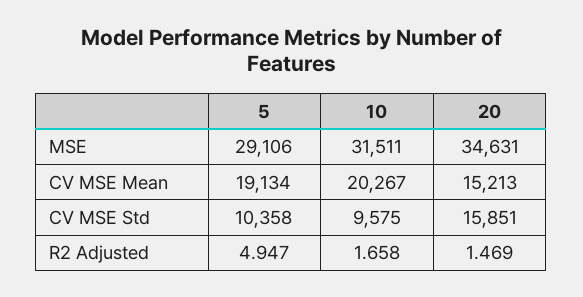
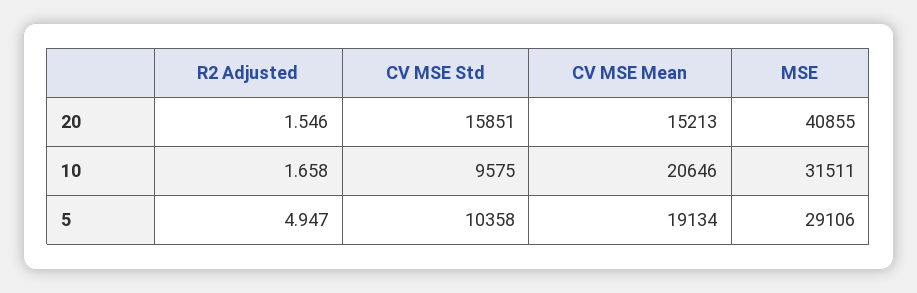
  {
    "5": {
      "MSE": 29106,
      "CV MSE Mean": 19134,
      "CV MSE Std": 10358,
      "R2 Adjusted": 4.947
    },
    "10": {
      "MSE": 31511,
-     "CV MSE Mean": 20267,
+     "CV MSE Mean": 20646,
      "CV MSE Std": 9575,
      "R2 Adjusted": 1.658
    },
    "20": {
-     "MSE": 34631,
+     "MSE": 40855,
      "CV MSE Mean": 15213,
      "CV MSE Std": 15851,
-     "R2 Adjusted": 1.469
+     "R2 Adjusted": 1.546
    }
  }

